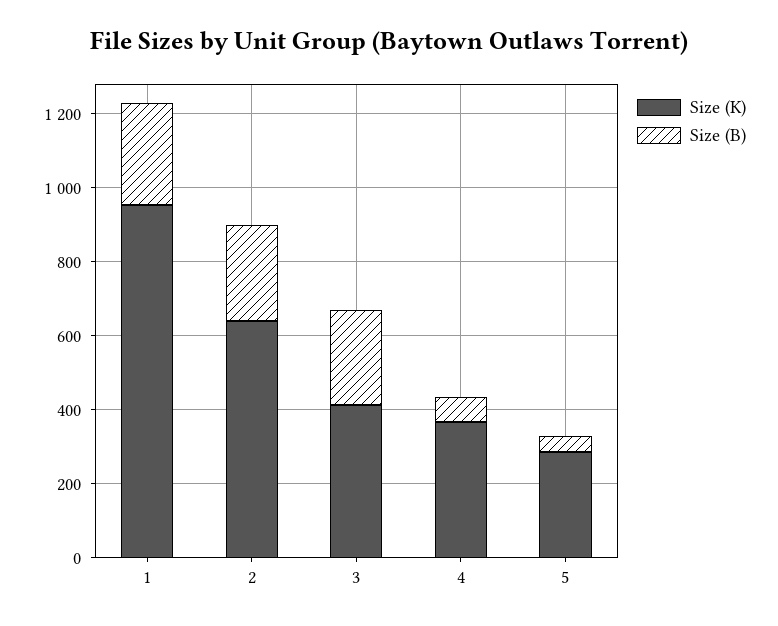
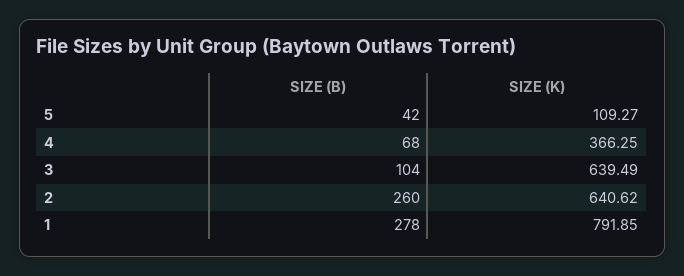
  {
    "Size (K)": {
-     "1": 950,
+     "1": 791.85,
      "2": 640.62,
-     "3": 400,
+     "3": 639.49,
      "4": 366.25,
-     "5": 300
+     "5": 109.27
    },
    "Size (B)": {
      "1": 278,
      "2": 260,
-     "3": 250,
+     "3": 104,
      "4": 68,
      "5": 42
    }
  }

